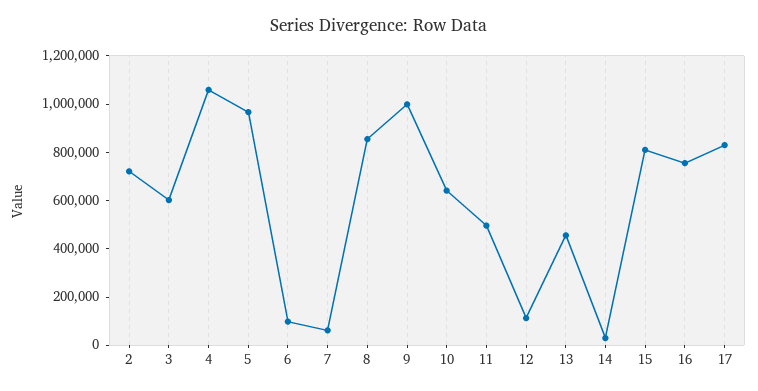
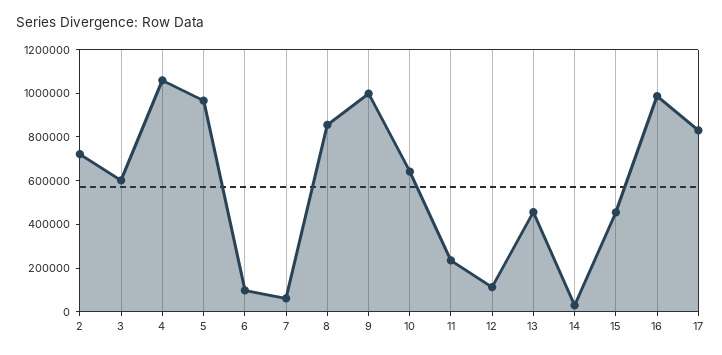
  {
    "2": 700000,
    "3": 600000,
    "4": 1050000,
    "5": 950000,
    "6": 100000,
    "7": 50000,
    "8": 850000,
    "9": 1000000,
    "10": 650000,
-   "11": 500000,
+   "11": 250000,
    "12": 100000,
    "13": 450000,
    "14": 50000,
-   "15": 800000,
+   "15": 450000,
-   "16": 750000,
+   "16": 1000000,
    "17": 850000
  }

